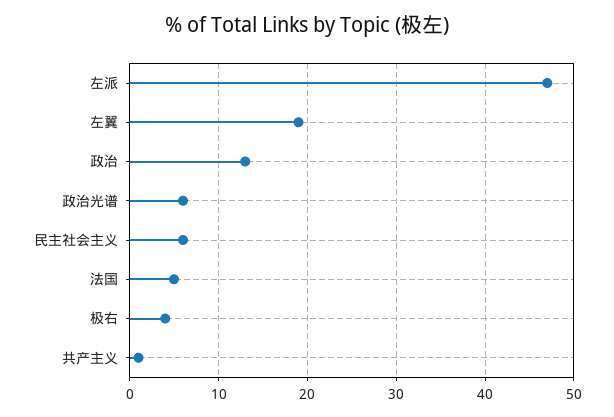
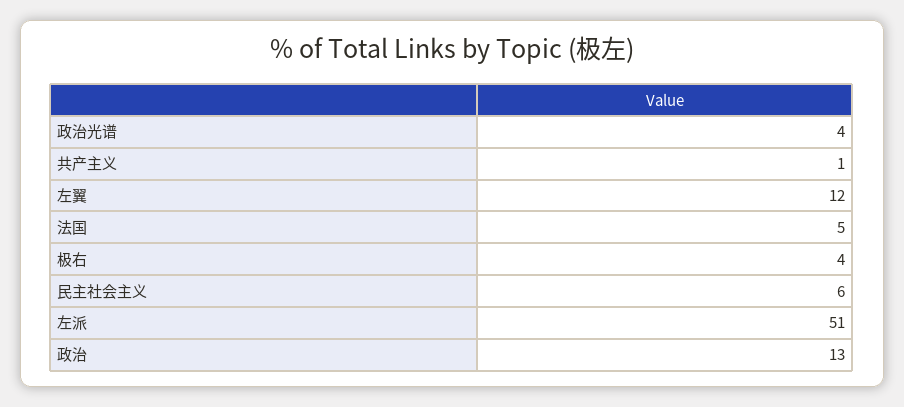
  {
-   "左派": 47,
+   "左派": 51,
-   "左翼": 19,
+   "左翼": 12,
    "政治": 13,
-   "政治光谱": 6,
+   "政治光谱": 4,
    "民主社会主义": 6,
    "法国": 5,
    "极右": 4,
    "共产主义": 1
  }

